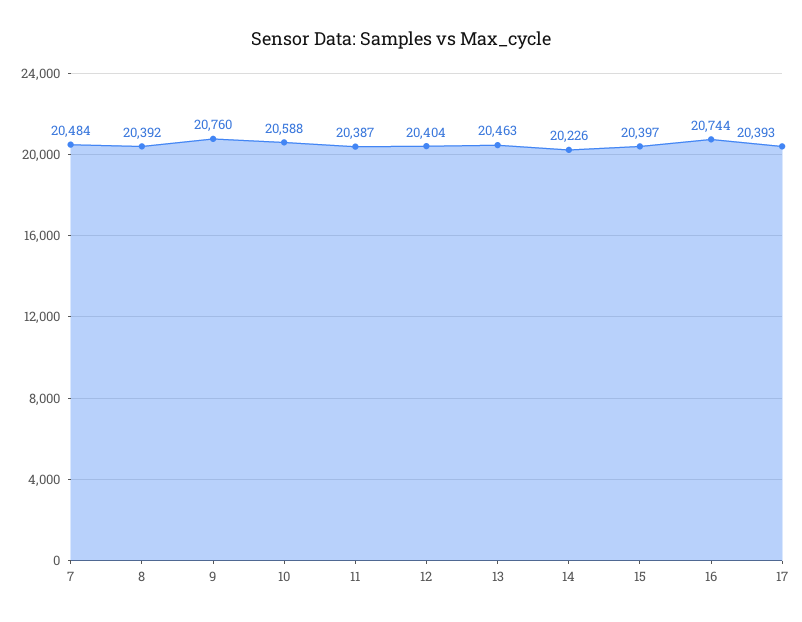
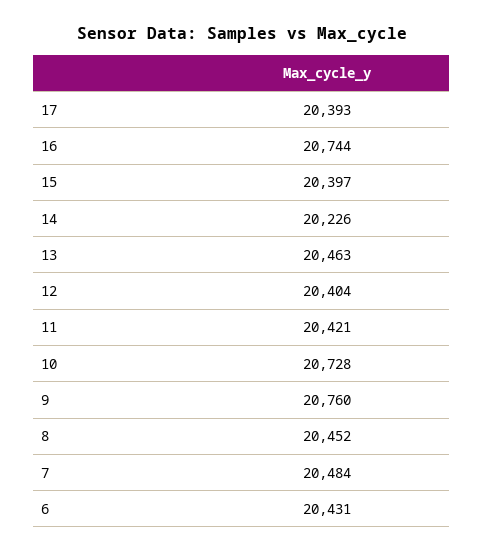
  {
    "7": 20484,
-   "8": 20392,
+   "8": 20452,
    "9": 20760,
-   "10": 20588,
+   "10": 20728,
-   "11": 20387,
+   "11": 20421,
    "12": 20404,
    "13": 20463,
    "14": 20226,
    "15": 20397,
    "16": 20744,
-   "17": 20393
+   "17": 20393,
+   "6": 20431
  }

